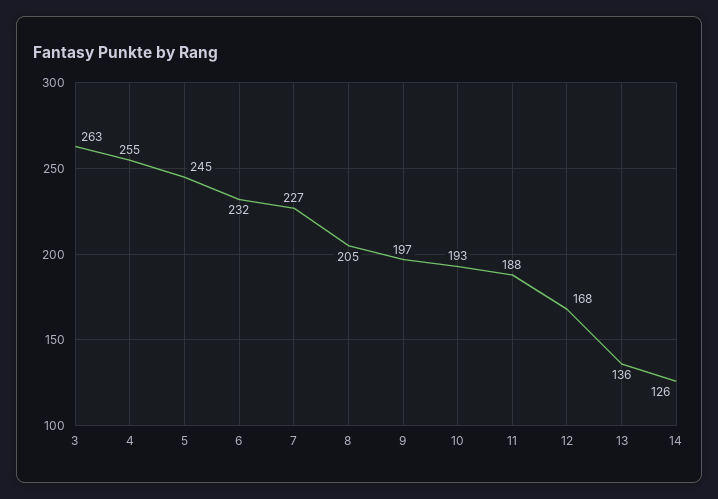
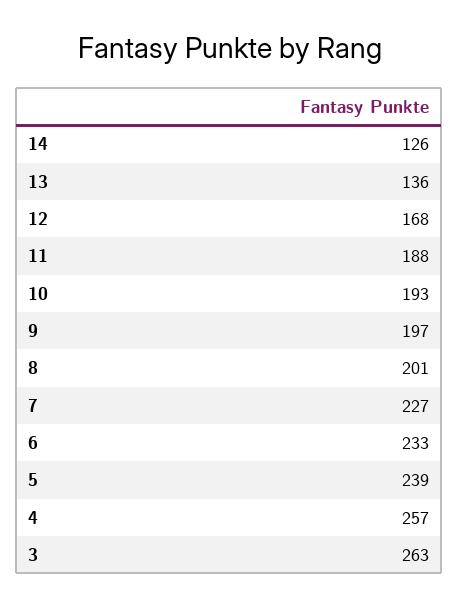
  {
    "3": 263,
-   "4": 255,
+   "4": 257,
-   "5": 245,
+   "5": 239,
-   "6": 232,
+   "6": 233,
    "7": 227,
-   "8": 205,
+   "8": 201,
    "9": 197,
    "10": 193,
    "11": 188,
    "12": 168,
    "13": 136,
    "14": 126
  }

